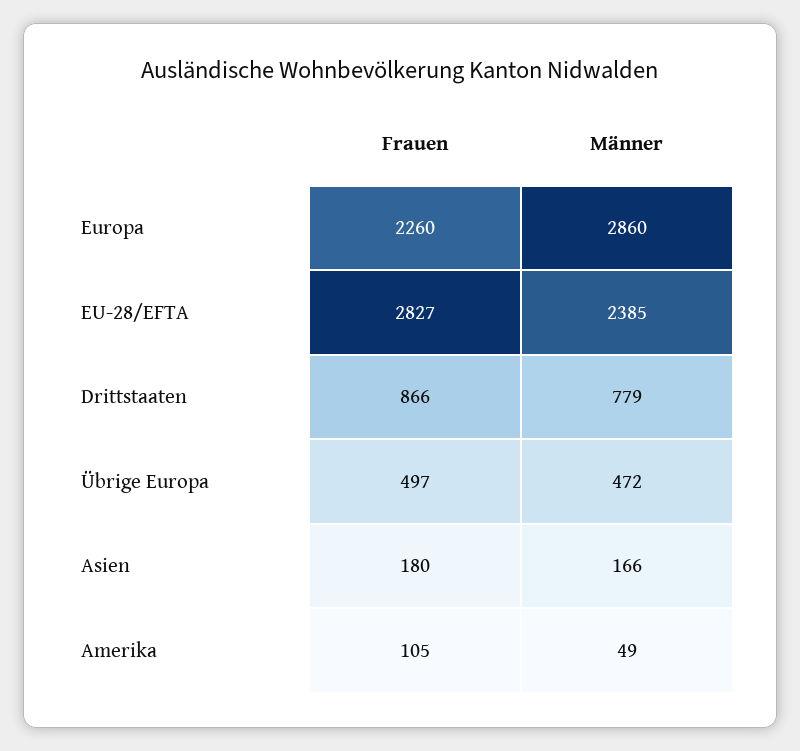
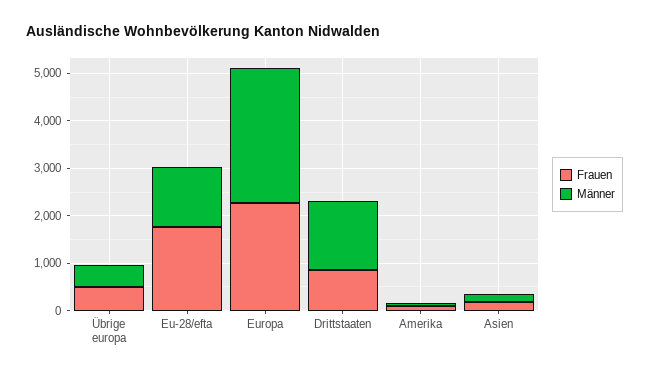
  {
    "Frauen": {
      "Europa": 2260,
-     "EU-28/EFTA": 2827,
+     "EU-28/EFTA": 1800,
      "Drittstaaten": 866,
      "Übrige Europa": 497,
      "Asien": 180,
      "Amerika": 105
    },
    "Männer": {
      "Europa": 2860,
-     "EU-28/EFTA": 2385,
+     "EU-28/EFTA": 1200,
-     "Drittstaaten": 779,
+     "Drittstaaten": 1400,
      "Übrige Europa": 472,
      "Asien": 166,
      "Amerika": 49
    }
  }

